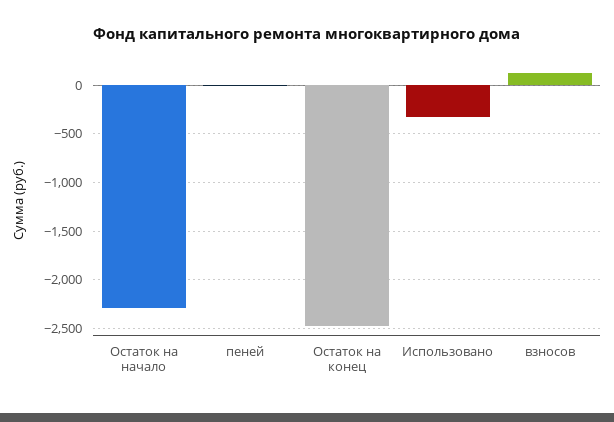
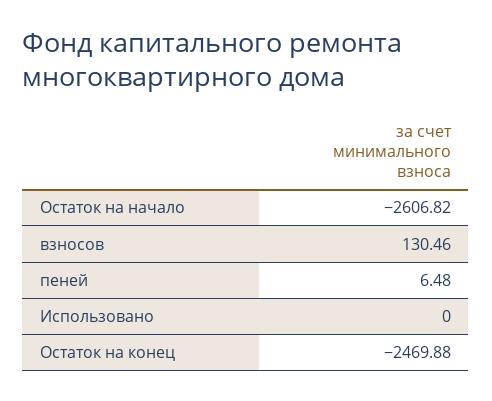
  {
-   "Остаток на начало": -2300,
+   "Остаток на начало": -2606.82,
    "пеней": 6.48,
    "Остаток на конец": -2469.88,
-   "Использовано": -300,
+   "Использовано": 0,
    "взносов": 130.46
  }

